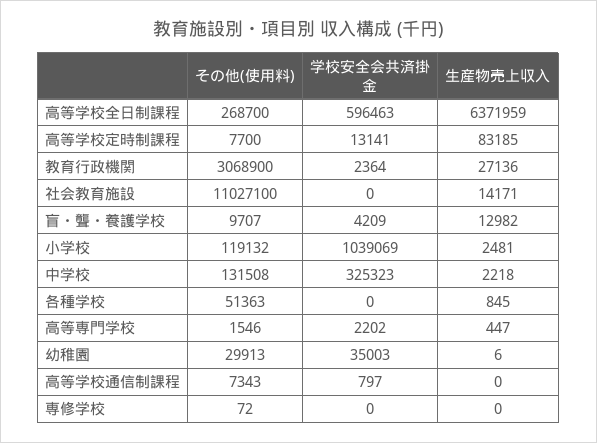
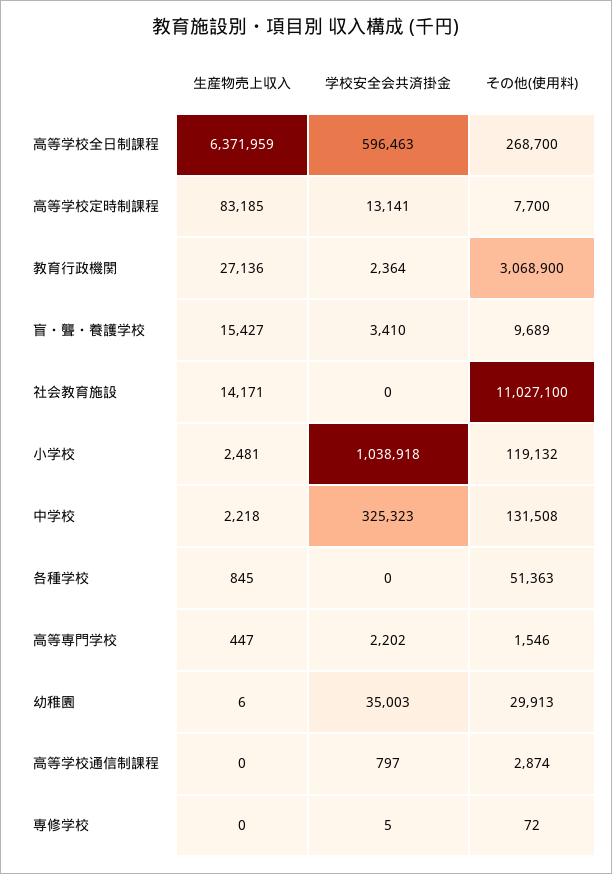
  {
    "その他(使用料)": {
      "高等学校全日制課程": 268700,
      "高等学校定時制課程": 7700,
      "教育行政機関": 3068900,
      "社会教育施設": 11027100,
-     "盲・聾・養護学校": 9707,
+     "盲・聾・養護学校": 9689,
      "小学校": 119132,
      "中学校": 131508,
      "各種学校": 51363,
      "高等専門学校": 1546,
      "幼稚園": 29913,
-     "高等学校通信制課程": 7343,
+     "高等学校通信制課程": 2874,
      "専修学校": 72
    },
    "学校安全会共済掛金": {
      "高等学校全日制課程": 596463,
      "高等学校定時制課程": 13141,
      "教育行政機関": 2364,
      "社会教育施設": 0,
-     "盲・聾・養護学校": 4209,
+     "盲・聾・養護学校": 3410,
-     "小学校": 1039069,
+     "小学校": 1038918,
      "中学校": 325323,
      "各種学校": 0,
      "高等専門学校": 2202,
      "幼稚園": 35003,
      "高等学校通信制課程": 797,
-     "専修学校": 0
+     "専修学校": 5
    },
    "生産物売上収入": {
      "高等学校全日制課程": 6371959,
      "高等学校定時制課程": 83185,
      "教育行政機関": 27136,
      "社会教育施設": 14171,
-     "盲・聾・養護学校": 12982,
+     "盲・聾・養護学校": 15427,
      "小学校": 2481,
      "中学校": 2218,
      "各種学校": 845,
      "高等専門学校": 447,
      "幼稚園": 6,
      "高等学校通信制課程": 0,
      "専修学校": 0
    }
  }

